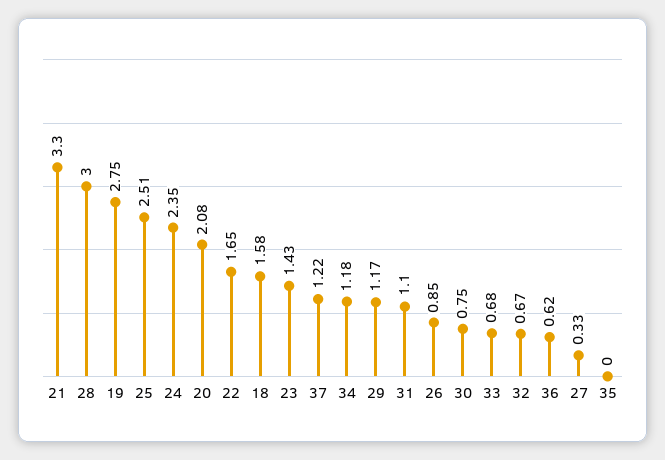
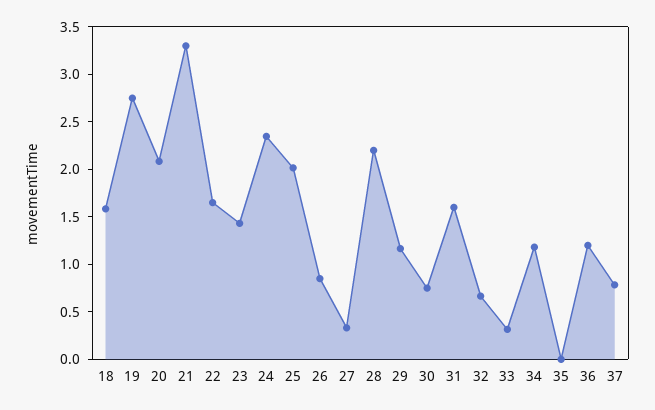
  {
    "21": 3.3,
-   "28": 3,
+   "28": 2.2,
    "19": 2.75,
-   "25": 2.51,
+   "25": 2,
    "24": 2.35,
    "20": 2.08,
    "22": 1.65,
    "18": 1.58,
    "23": 1.43,
-   "37": 1.22,
+   "37": 0.8,
    "34": 1.18,
    "29": 1.17,
-   "31": 1.1,
+   "31": 1.6,
    "26": 0.85,
    "30": 0.75,
-   "33": 0.68,
+   "33": 0.3,
    "32": 0.67,
-   "36": 0.62,
+   "36": 1.2,
    "27": 0.33,
    "35": 0
  }

